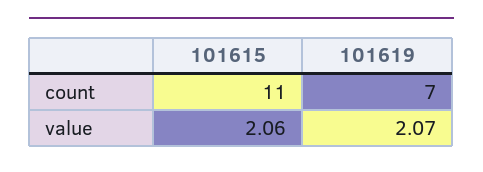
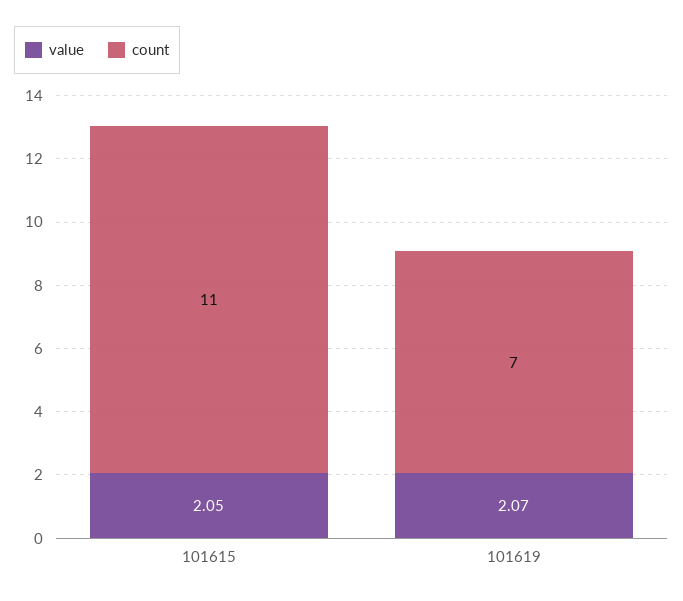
  {
    "count": {
      "101615": 11,
      "101619": 7
    },
    "value": {
-     "101615": 2.06,
+     "101615": 2.05,
      "101619": 2.07
    }
  }

